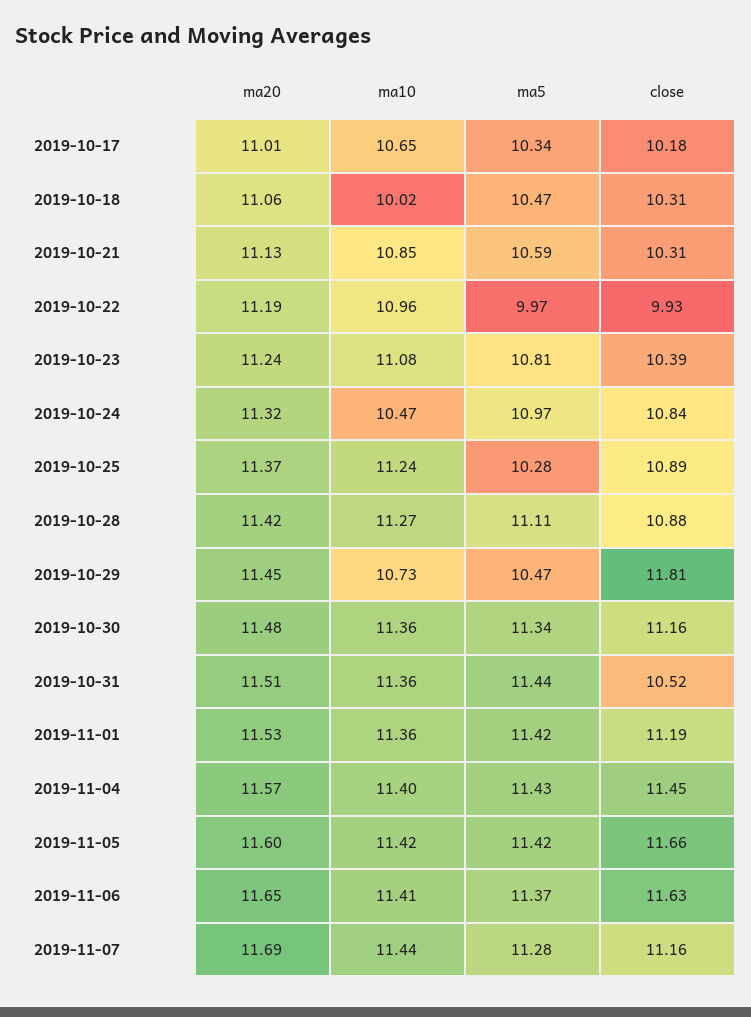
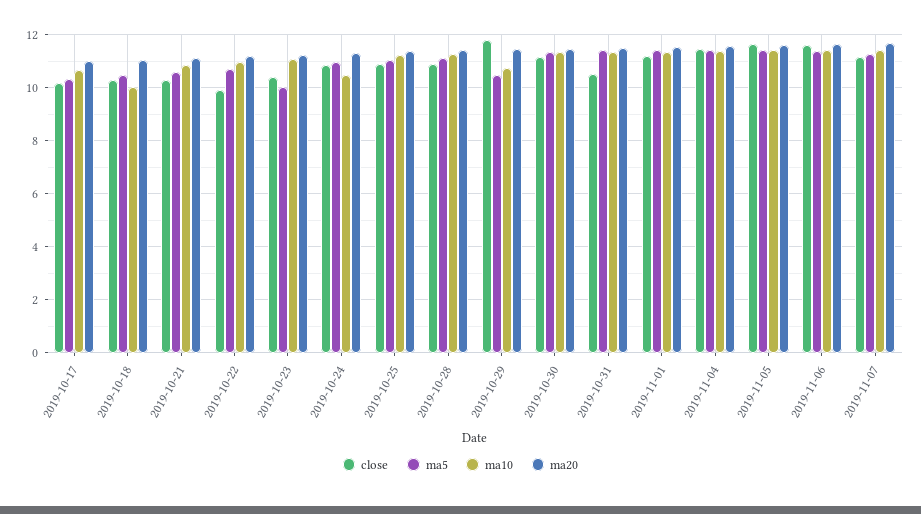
  {
    "ma20": {
      "2019-10-17": 11.01,
      "2019-10-18": 11.06,
      "2019-10-21": 11.13,
      "2019-10-22": 11.19,
      "2019-10-23": 11.24,
      "2019-10-24": 11.32,
      "2019-10-25": 11.37,
      "2019-10-28": 11.42,
      "2019-10-29": 11.45,
      "2019-10-30": 11.48,
      "2019-10-31": 11.51,
      "2019-11-01": 11.53,
      "2019-11-04": 11.57,
      "2019-11-05": 11.6,
      "2019-11-06": 11.65,
      "2019-11-07": 11.69
    },
    "ma10": {
      "2019-10-17": 10.65,
      "2019-10-18": 10.02,
      "2019-10-21": 10.85,
      "2019-10-22": 10.96,
      "2019-10-23": 11.08,
      "2019-10-24": 10.47,
      "2019-10-25": 11.24,
      "2019-10-28": 11.27,
      "2019-10-29": 10.73,
      "2019-10-30": 11.36,
      "2019-10-31": 11.36,
      "2019-11-01": 11.36,
      "2019-11-04": 11.4,
      "2019-11-05": 11.42,
      "2019-11-06": 11.41,
      "2019-11-07": 11.44
    },
    "ma5": {
      "2019-10-17": 10.34,
      "2019-10-18": 10.47,
      "2019-10-21": 10.59,
-     "2019-10-22": 9.97,
+     "2019-10-22": 10.75,
-     "2019-10-23": 10.81,
+     "2019-10-23": 10,
      "2019-10-24": 10.97,
-     "2019-10-25": 10.28,
+     "2019-10-25": 11,
      "2019-10-28": 11.11,
      "2019-10-29": 10.47,
      "2019-10-30": 11.34,
      "2019-10-31": 11.44,
      "2019-11-01": 11.42,
      "2019-11-04": 11.43,
      "2019-11-05": 11.42,
      "2019-11-06": 11.37,
      "2019-11-07": 11.28
    },
    "close": {
      "2019-10-17": 10.18,
      "2019-10-18": 10.31,
      "2019-10-21": 10.31,
      "2019-10-22": 9.93,
      "2019-10-23": 10.39,
      "2019-10-24": 10.84,
      "2019-10-25": 10.89,
      "2019-10-28": 10.88,
      "2019-10-29": 11.81,
      "2019-10-30": 11.16,
      "2019-10-31": 10.52,
      "2019-11-01": 11.19,
      "2019-11-04": 11.45,
      "2019-11-05": 11.66,
      "2019-11-06": 11.63,
      "2019-11-07": 11.16
    }
  }

